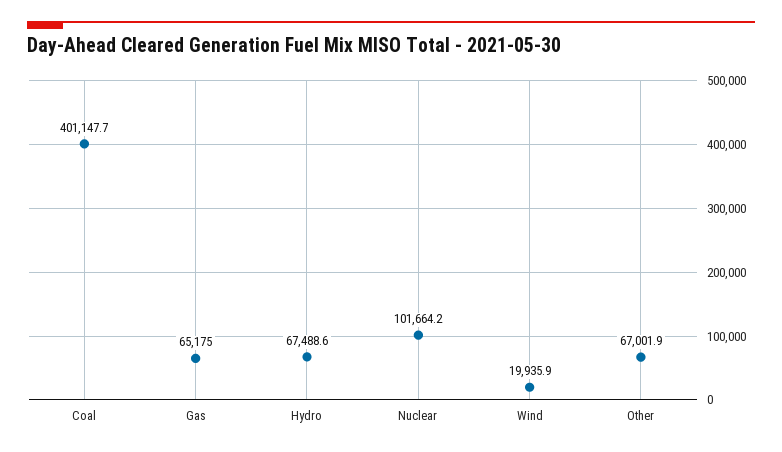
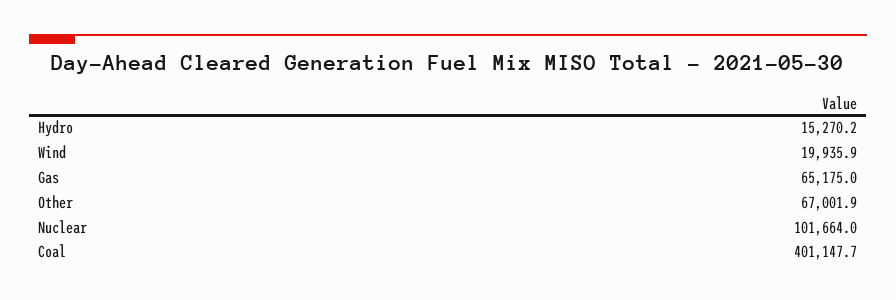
  {
    "Coal": 401147.7,
    "Gas": 65175,
-   "Hydro": 67488.6,
+   "Hydro": 15270.2,
-   "Nuclear": 101664.2,
+   "Nuclear": 101664,
    "Wind": 19935.9,
    "Other": 67001.9
  }

